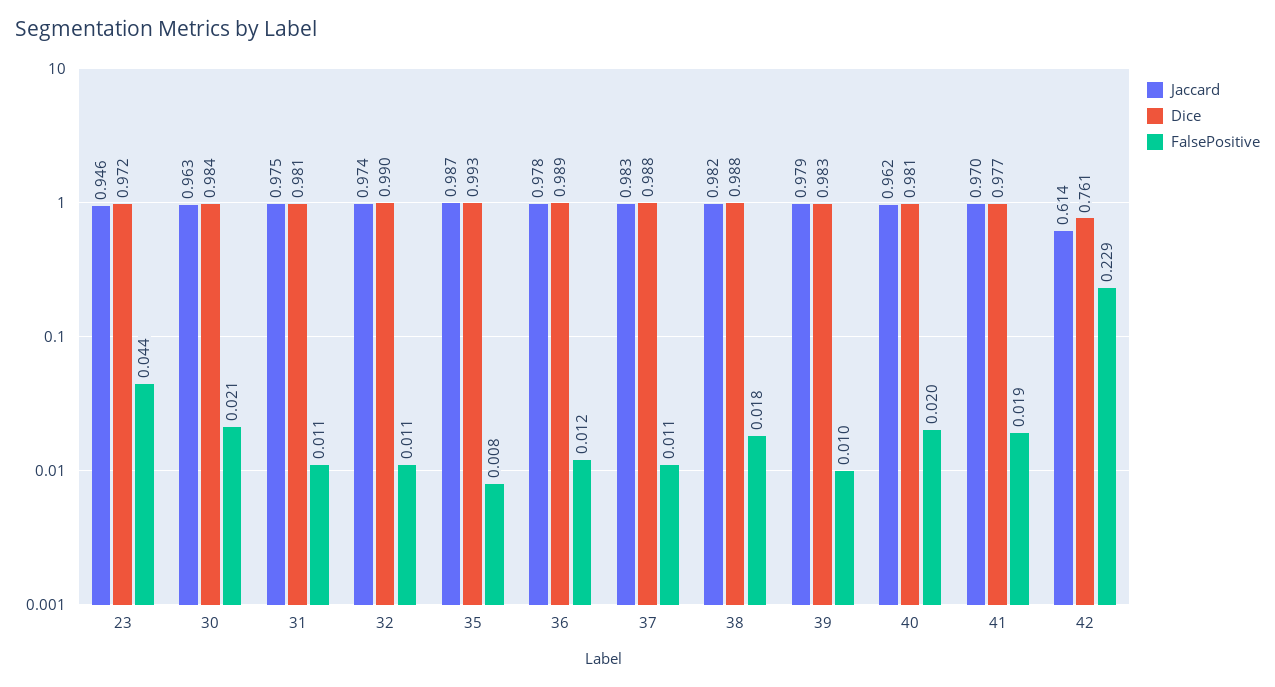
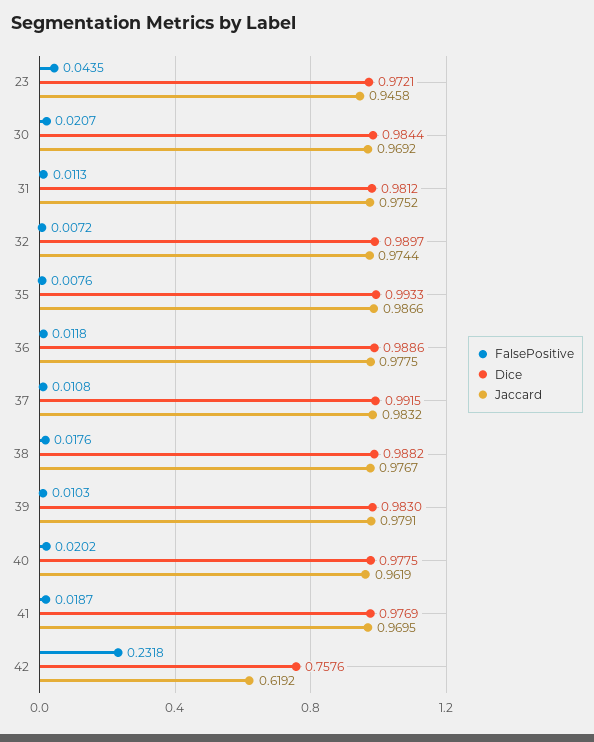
  {
    "Jaccard": {
      "23": 0.9458,
-     "30": 0.963,
+     "30": 0.9692,
      "31": 0.9752,
      "32": 0.9744,
      "35": 0.9866,
      "36": 0.9775,
      "37": 0.9832,
-     "38": 0.982,
+     "38": 0.9767,
      "39": 0.9791,
      "40": 0.9619,
      "41": 0.9695,
-     "42": 0.614
+     "42": 0.6192
    },
    "Dice": {
      "23": 0.9721,
      "30": 0.9844,
      "31": 0.9812,
      "32": 0.9897,
      "35": 0.9933,
      "36": 0.9886,
-     "37": 0.988,
+     "37": 0.9915,
      "38": 0.9882,
      "39": 0.983,
-     "40": 0.981,
+     "40": 0.9775,
      "41": 0.9769,
-     "42": 0.761
+     "42": 0.7576
    },
    "FalsePositive": {
      "23": 0.0435,
      "30": 0.0207,
      "31": 0.0113,
-     "32": 0.011,
+     "32": 0.0072,
      "35": 0.0076,
      "36": 0.0118,
      "37": 0.0108,
      "38": 0.0176,
      "39": 0.0103,
      "40": 0.0202,
      "41": 0.0187,
-     "42": 0.229
+     "42": 0.2318
    }
  }

